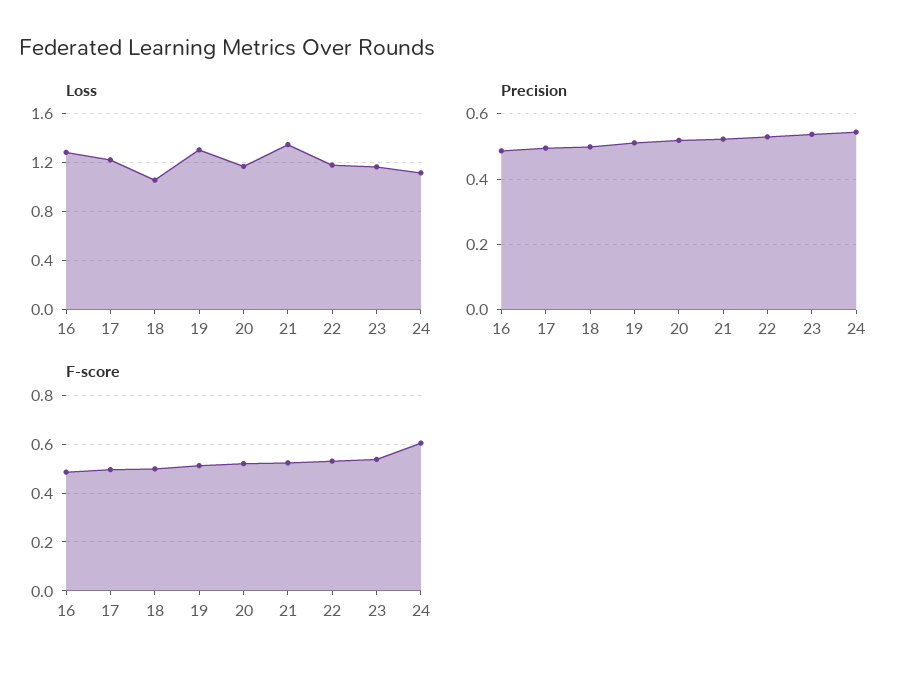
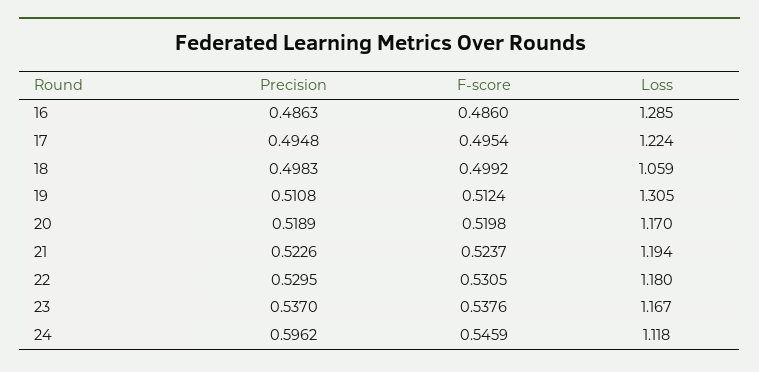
  {
    "Loss": {
      "16": 1.285,
      "17": 1.224,
      "18": 1.059,
      "19": 1.305,
      "20": 1.17,
-     "21": 1.35,
+     "21": 1.194,
      "22": 1.18,
      "23": 1.167,
      "24": 1.118
    },
    "Precision": {
      "16": 0.4863,
      "17": 0.4948,
      "18": 0.4983,
      "19": 0.5108,
      "20": 0.5189,
      "21": 0.5226,
      "22": 0.5295,
      "23": 0.537,
-     "24": 0.54
+     "24": 0.5962
    },
    "F-score": {
      "16": 0.486,
      "17": 0.4954,
      "18": 0.4992,
      "19": 0.5124,
      "20": 0.5198,
      "21": 0.5237,
      "22": 0.5305,
      "23": 0.5376,
-     "24": 0.6
+     "24": 0.5459
    }
  }

